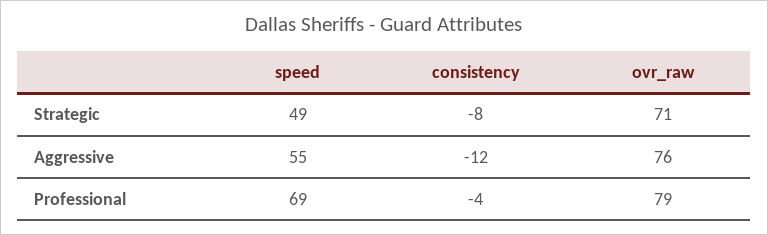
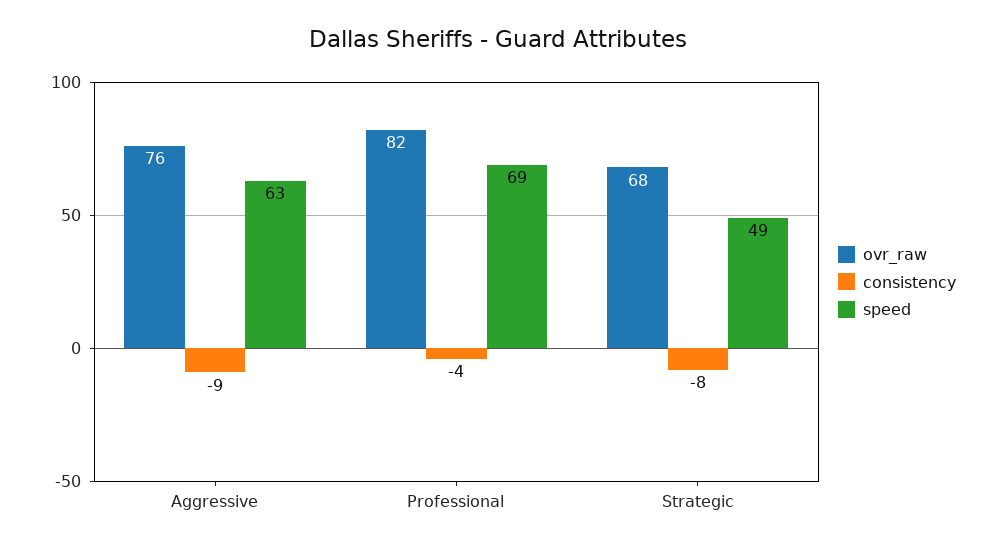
  {
    "speed": {
      "Strategic": 49,
-     "Aggressive": 55,
+     "Aggressive": 63,
      "Professional": 69
    },
    "consistency": {
      "Strategic": -8,
-     "Aggressive": -12,
+     "Aggressive": -9,
      "Professional": -4
    },
    "ovr_raw": {
-     "Strategic": 71,
+     "Strategic": 68,
      "Aggressive": 76,
-     "Professional": 79
+     "Professional": 82
    }
  }

